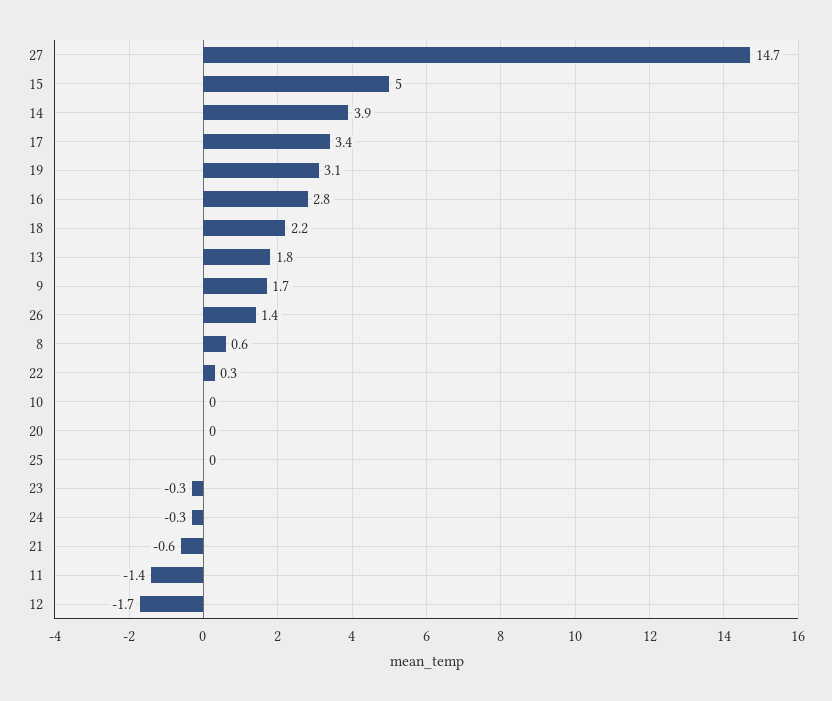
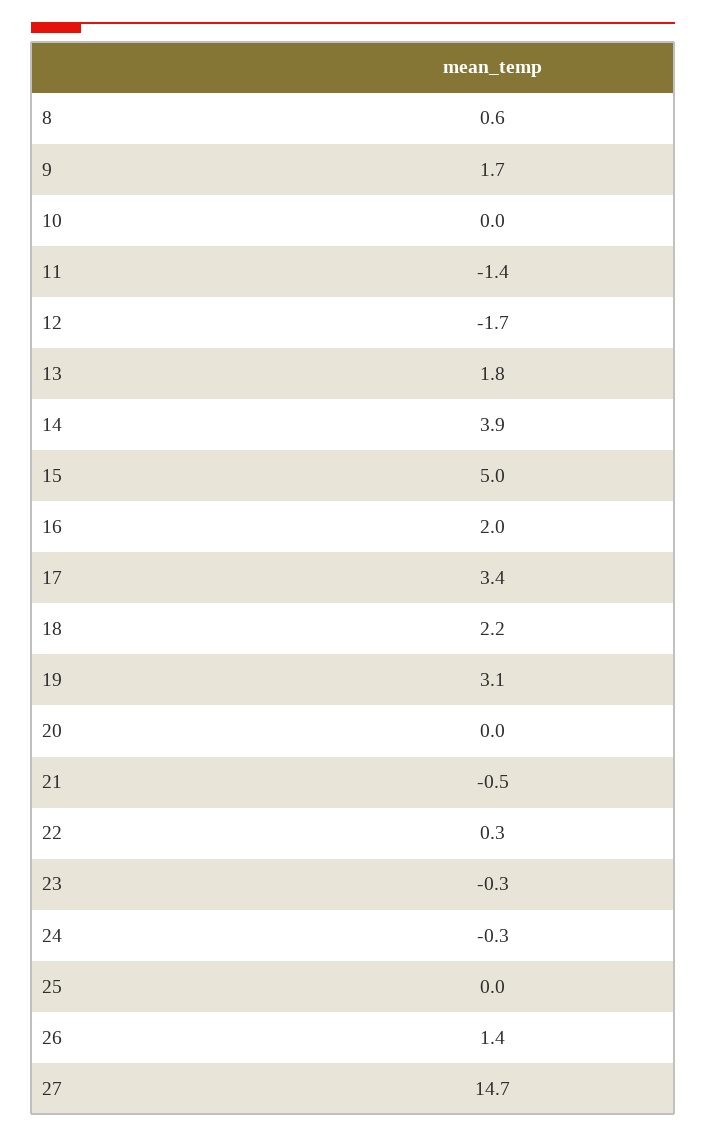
  {
    "27": 14.7,
    "15": 5,
    "14": 3.9,
    "17": 3.4,
    "19": 3.1,
-   "16": 2.8,
+   "16": 2,
    "18": 2.2,
    "13": 1.8,
    "9": 1.7,
    "26": 1.4,
    "8": 0.6,
    "22": 0.3,
    "10": 0,
    "20": 0,
    "25": 0,
    "23": -0.3,
    "24": -0.3,
-   "21": -0.6,
+   "21": -0.5,
    "11": -1.4,
    "12": -1.7
  }

